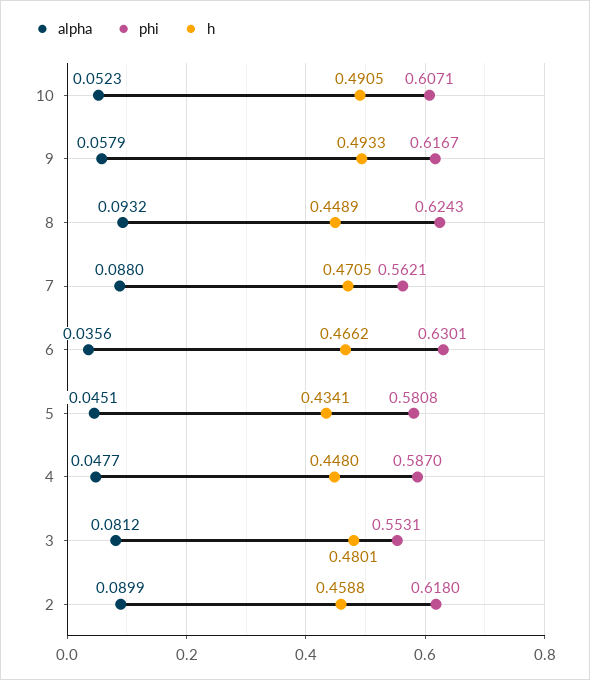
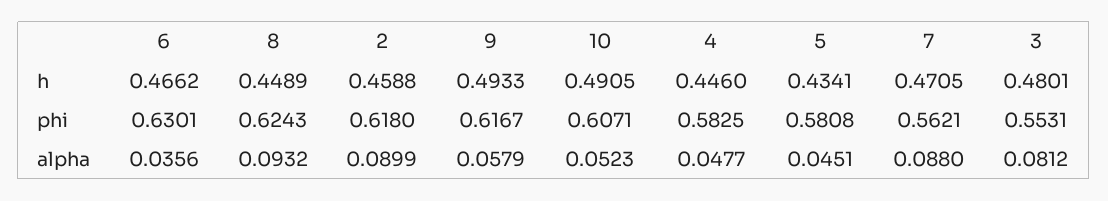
  {
    "alpha": {
      "10": 0.0523,
      "9": 0.0579,
      "8": 0.0932,
      "7": 0.088,
      "6": 0.0356,
      "5": 0.0451,
      "4": 0.0477,
      "3": 0.0812,
      "2": 0.0899
    },
    "phi": {
      "10": 0.6071,
      "9": 0.6167,
      "8": 0.6243,
      "7": 0.5621,
      "6": 0.6301,
      "5": 0.5808,
-     "4": 0.587,
+     "4": 0.5825,
      "3": 0.5531,
      "2": 0.618
    },
    "h": {
      "10": 0.4905,
      "9": 0.4933,
      "8": 0.4489,
      "7": 0.4705,
      "6": 0.4662,
      "5": 0.4341,
-     "4": 0.448,
+     "4": 0.446,
      "3": 0.4801,
      "2": 0.4588
    }
  }

